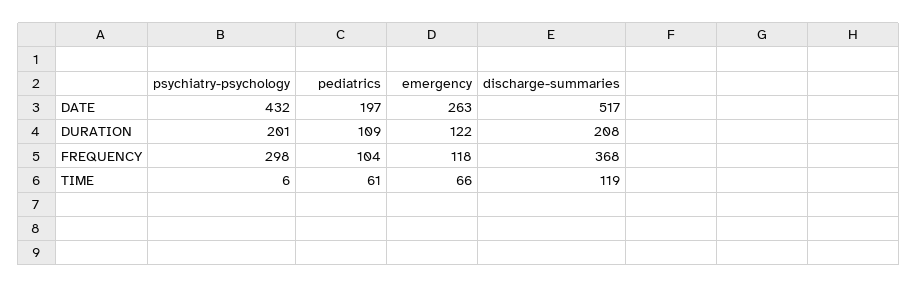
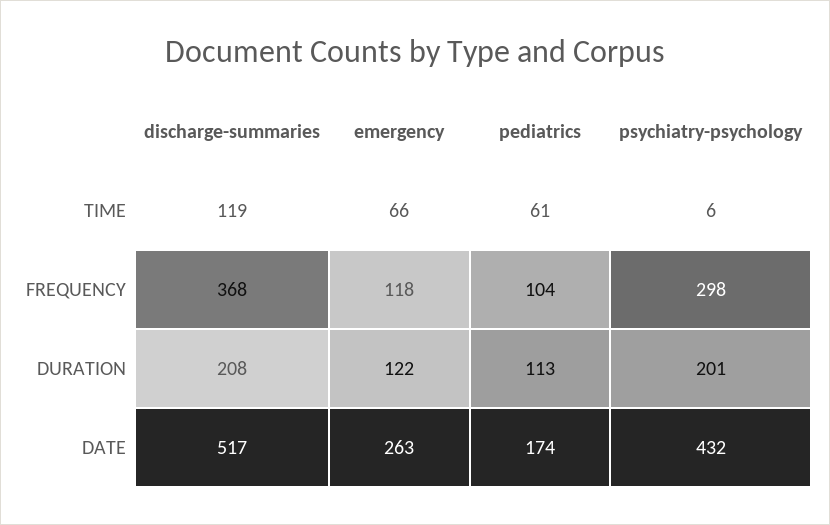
  {
    "psychiatry-psychology": {
      "DATE": 432,
      "DURATION": 201,
      "FREQUENCY": 298,
      "TIME": 6
    },
    "pediatrics": {
-     "DATE": 197,
+     "DATE": 174,
-     "DURATION": 109,
+     "DURATION": 113,
      "FREQUENCY": 104,
      "TIME": 61
    },
    "emergency": {
      "DATE": 263,
      "DURATION": 122,
      "FREQUENCY": 118,
      "TIME": 66
    },
    "discharge-summaries": {
      "DATE": 517,
      "DURATION": 208,
      "FREQUENCY": 368,
      "TIME": 119
    }
  }

